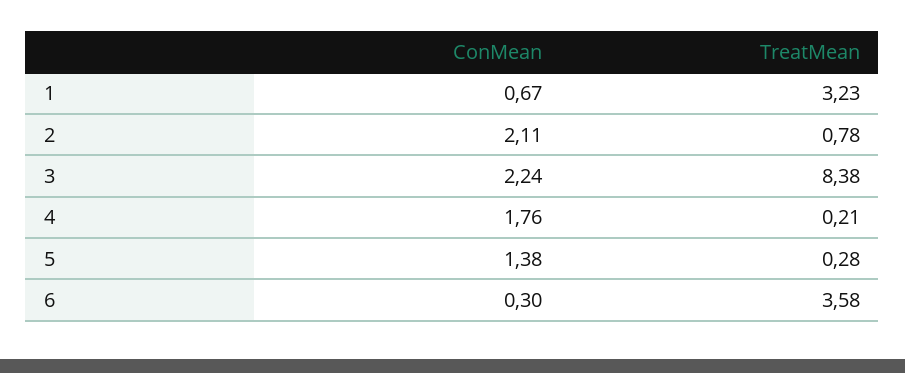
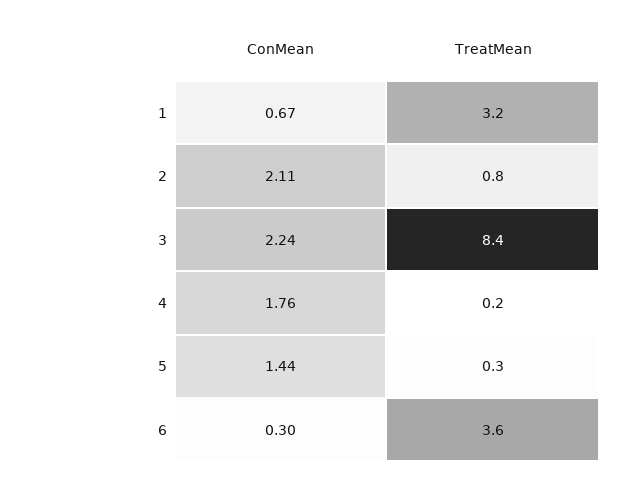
  {
    "ConMean": {
      "1": 0.67,
      "2": 2.11,
      "3": 2.24,
      "4": 1.76,
-     "5": 1.38,
+     "5": 1.44,
      "6": 0.3
    },
    "TreatMean": {
      "1": 3.23,
      "2": 0.78,
      "3": 8.38,
      "4": 0.21,
      "5": 0.28,
      "6": 3.58
    }
  }

